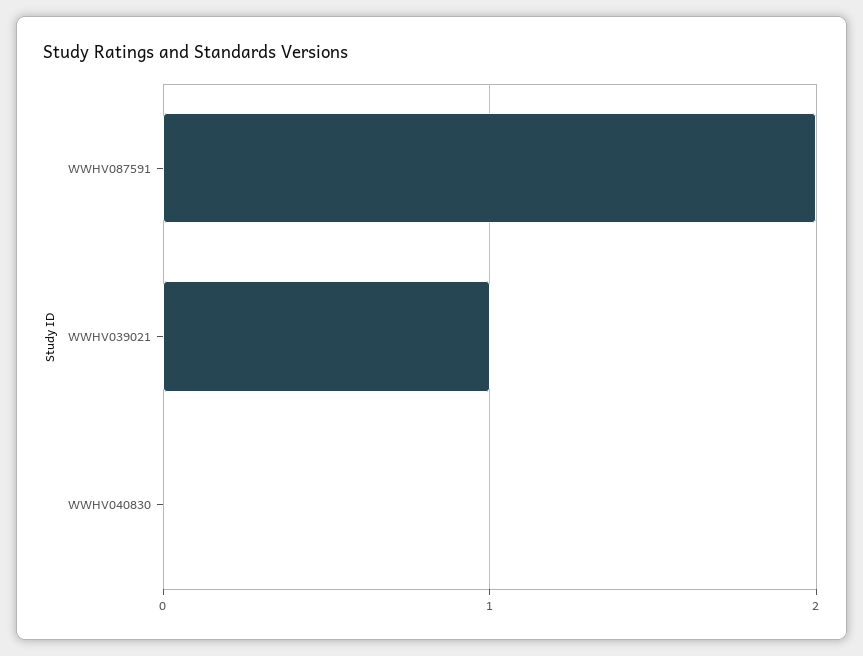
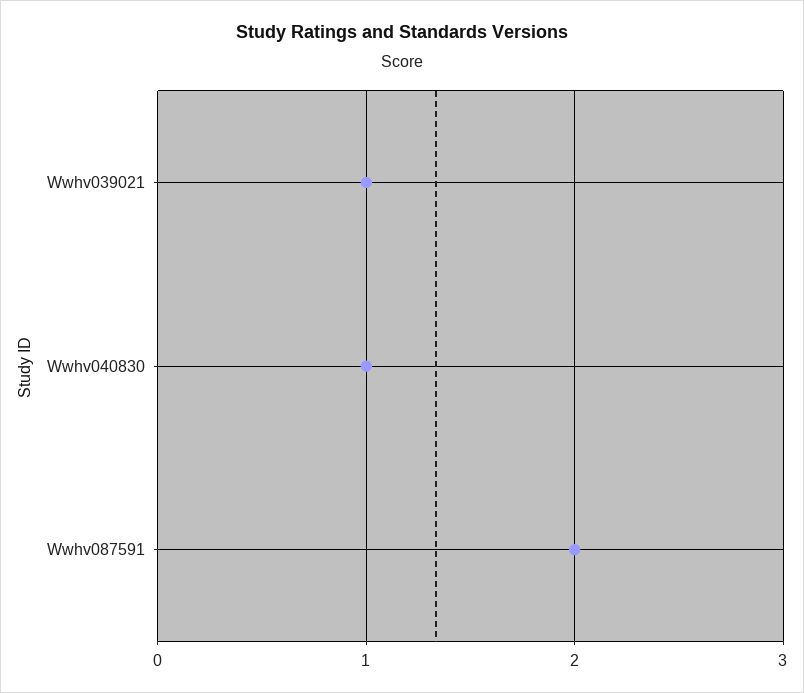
  {
    "WWHV087591": 2,
    "WWHV039021": 1,
-   "WWHV040830": 0
+   "WWHV040830": 1
  }

